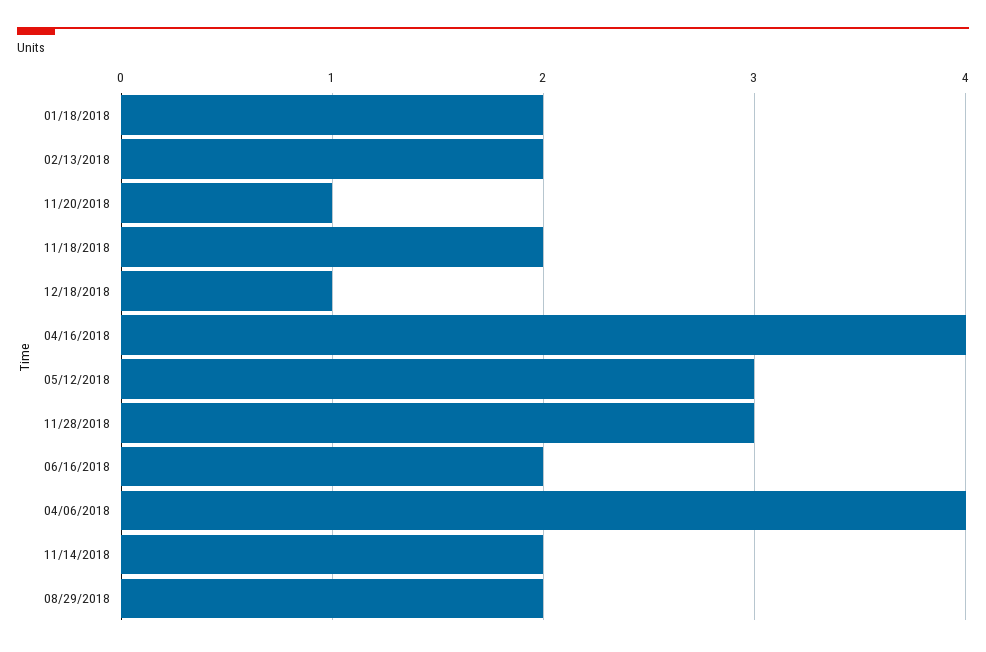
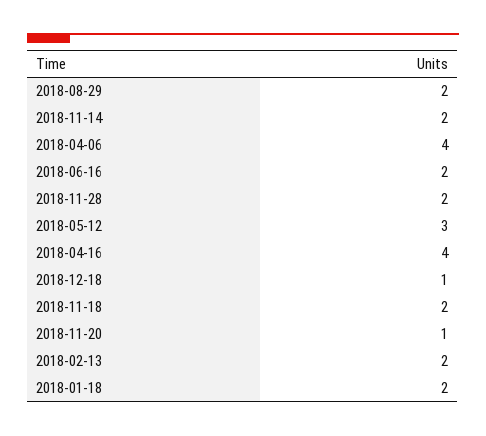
  {
    "01/18/2018": 2,
    "02/13/2018": 2,
    "11/20/2018": 1,
    "11/18/2018": 2,
    "12/18/2018": 1,
    "04/16/2018": 4,
    "05/12/2018": 3,
-   "11/28/2018": 3,
+   "11/28/2018": 2,
    "06/16/2018": 2,
    "04/06/2018": 4,
    "11/14/2018": 2,
    "08/29/2018": 2
  }

